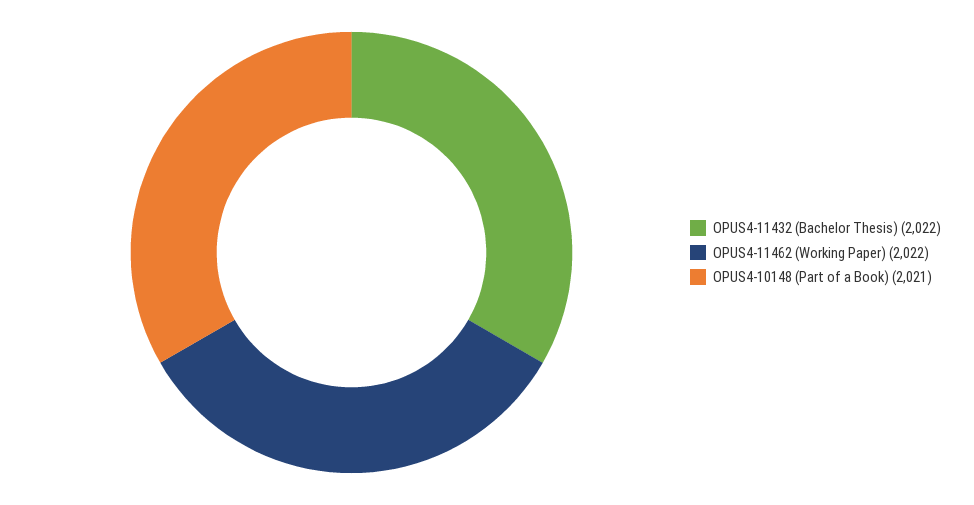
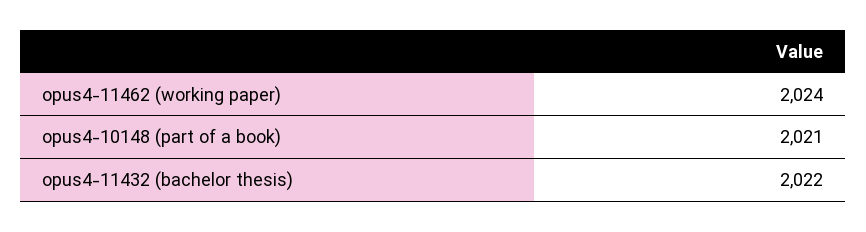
  {
    "OPUS4-11432 (Bachelor Thesis)": 2022,
-   "OPUS4-11462 (Working Paper)": 2022,
+   "OPUS4-11462 (Working Paper)": 2024,
    "OPUS4-10148 (Part of a Book)": 2021
  }

